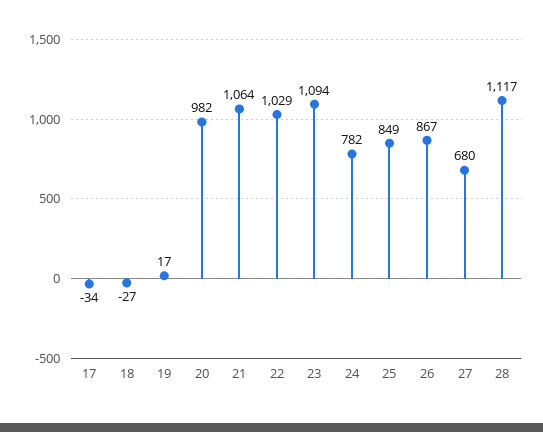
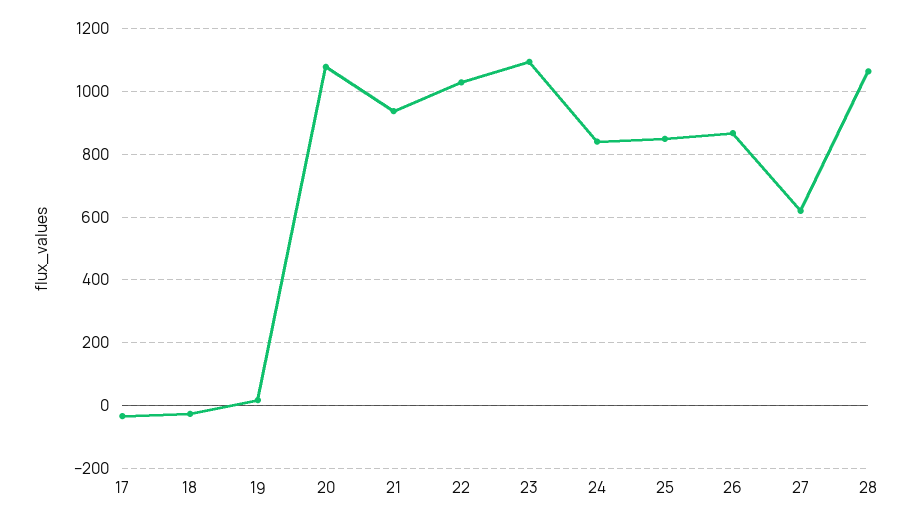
  {
    "17": -34,
    "18": -27,
    "19": 17,
-   "20": 982,
+   "20": 1080,
-   "21": 1064,
+   "21": 940,
    "22": 1029,
    "23": 1094,
-   "24": 782,
+   "24": 840,
    "25": 849,
    "26": 867,
-   "27": 680,
+   "27": 620,
-   "28": 1117
+   "28": 1060
  }

